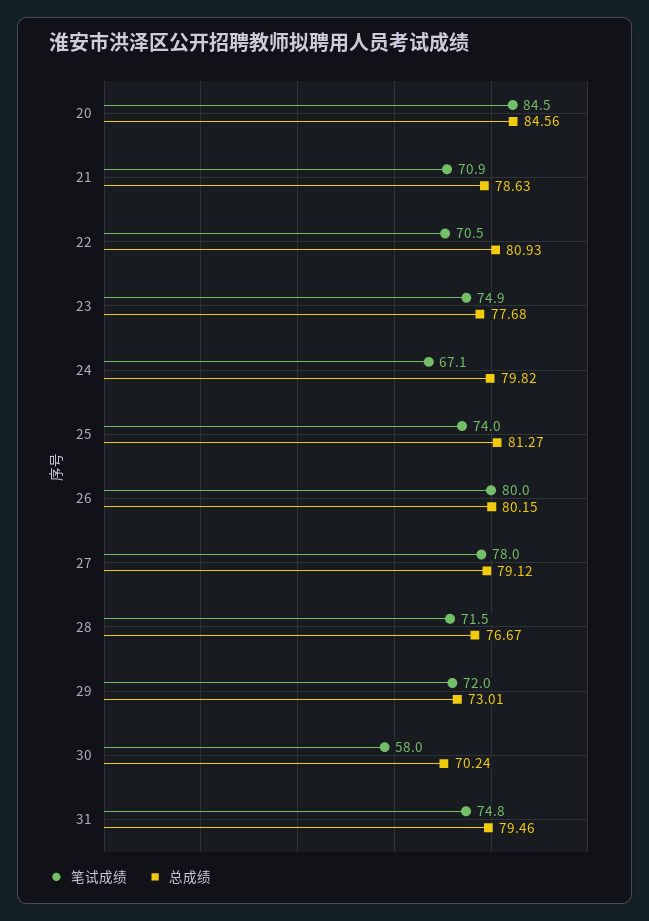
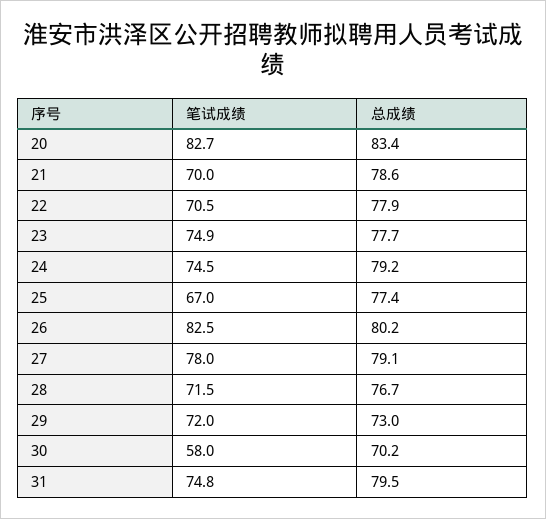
  {
    "笔试成绩": {
-     "20": 84.5,
+     "20": 82.7,
-     "21": 70.9,
+     "21": 70,
      "22": 70.5,
      "23": 74.9,
-     "24": 67.1,
+     "24": 74.5,
-     "25": 74,
+     "25": 67,
-     "26": 80,
+     "26": 82.5,
      "27": 78,
      "28": 71.5,
      "29": 72,
      "30": 58,
      "31": 74.8
    },
    "总成绩": {
-     "20": 84.56,
+     "20": 83.4,
      "21": 78.63,
-     "22": 80.93,
+     "22": 77.9,
      "23": 77.68,
-     "24": 79.82,
+     "24": 79.2,
-     "25": 81.27,
+     "25": 77.4,
      "26": 80.15,
      "27": 79.12,
      "28": 76.67,
      "29": 73.01,
      "30": 70.24,
      "31": 79.46
    }
  }

